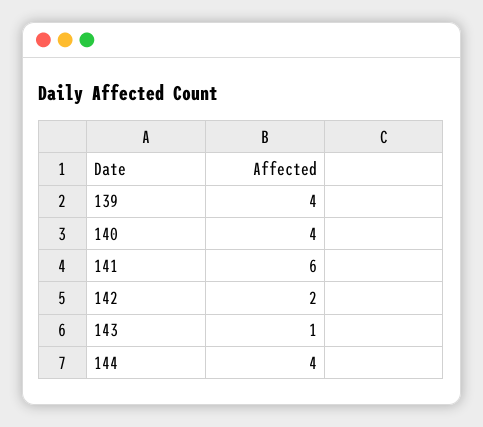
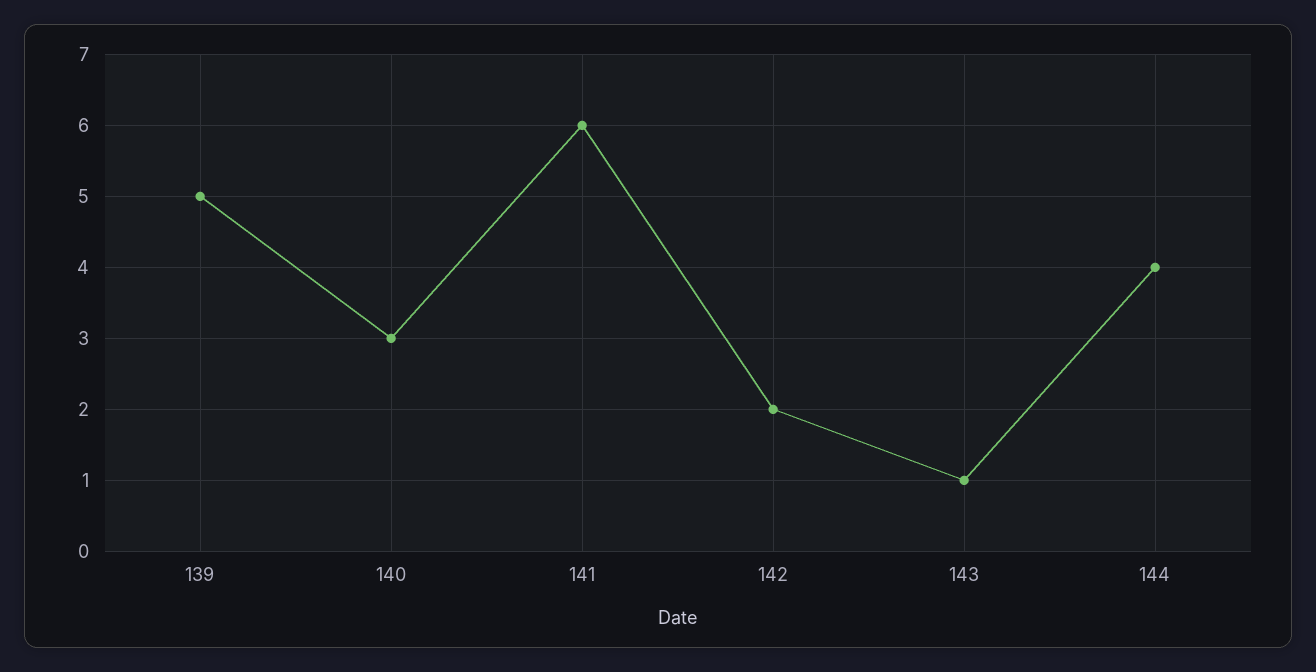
  {
-   "139": 4,
+   "139": 5,
-   "140": 4,
+   "140": 3,
    "141": 6,
    "142": 2,
    "143": 1,
    "144": 4
  }

